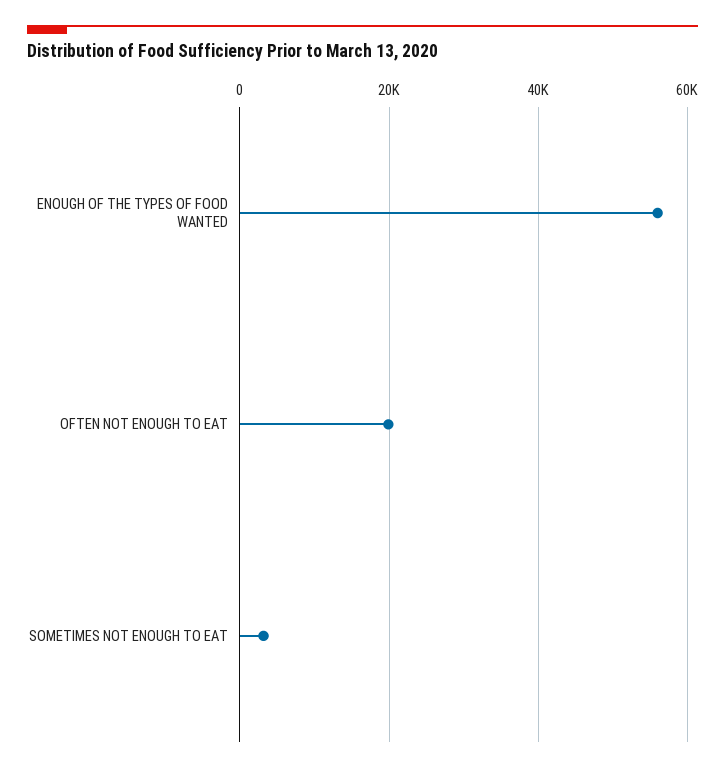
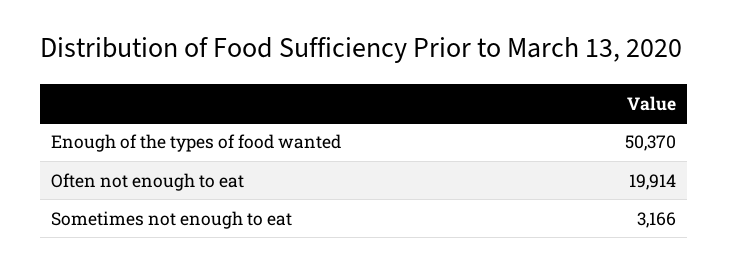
  {
-   "ENOUGH OF THE TYPES OF FOOD WANTED": 56000,
+   "ENOUGH OF THE TYPES OF FOOD WANTED": 50370,
    "OFTEN NOT ENOUGH TO EAT": 19914,
    "SOMETIMES NOT ENOUGH TO EAT": 3166
  }

